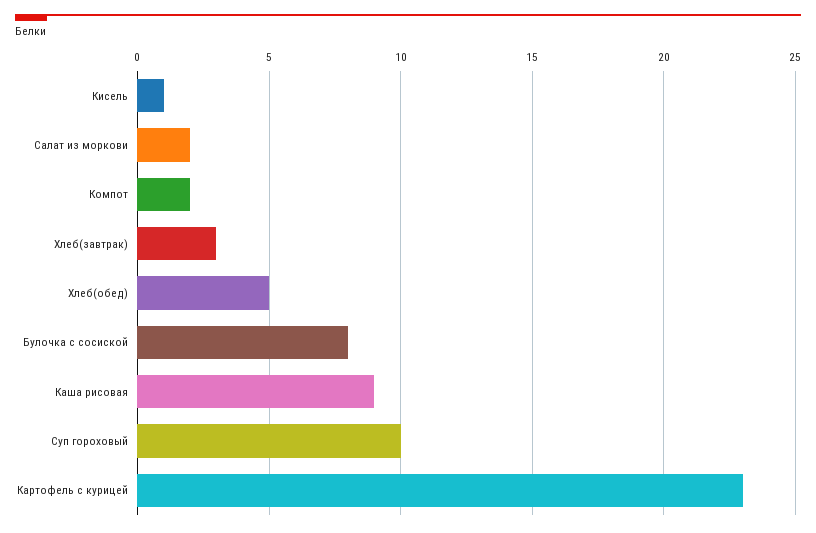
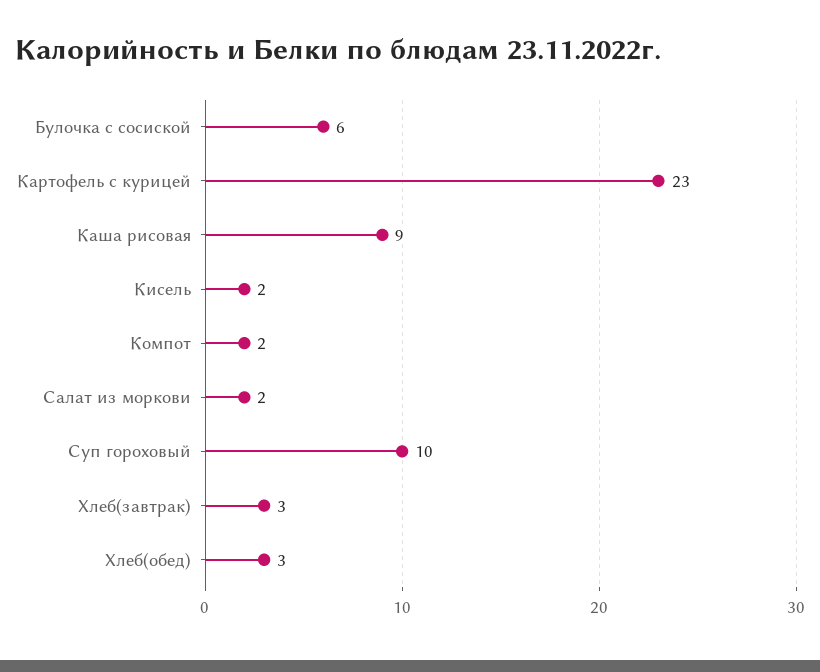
  {
-   "Кисель": 1,
+   "Кисель": 2,
    "Салат из моркови": 2,
    "Компот": 2,
    "Хлеб(завтрак)": 3,
-   "Хлеб(обед)": 5,
+   "Хлеб(обед)": 3,
-   "Булочка с сосиской": 8,
+   "Булочка с сосиской": 6,
    "Каша рисовая": 9,
    "Суп гороховый": 10,
    "Картофель с курицей": 23
  }

